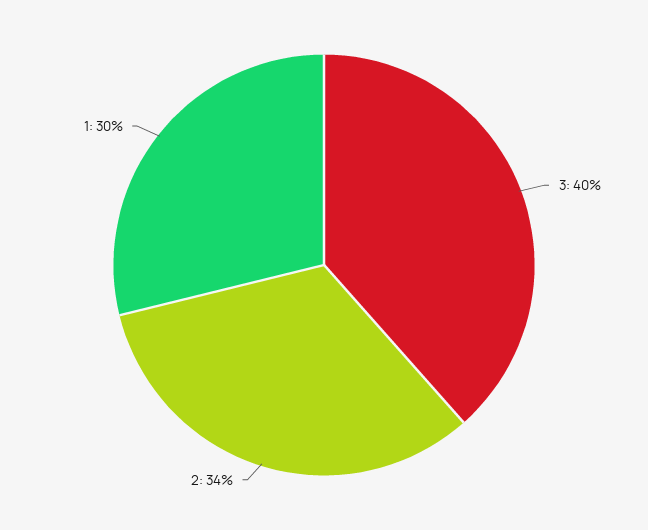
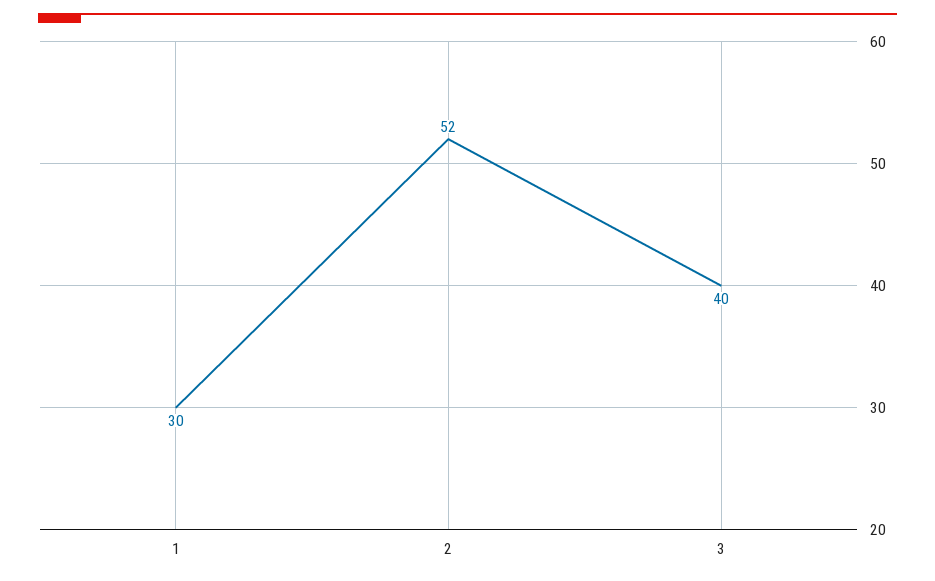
  {
    "3": 40,
-   "2": 34,
+   "2": 52,
    "1": 30
  }

